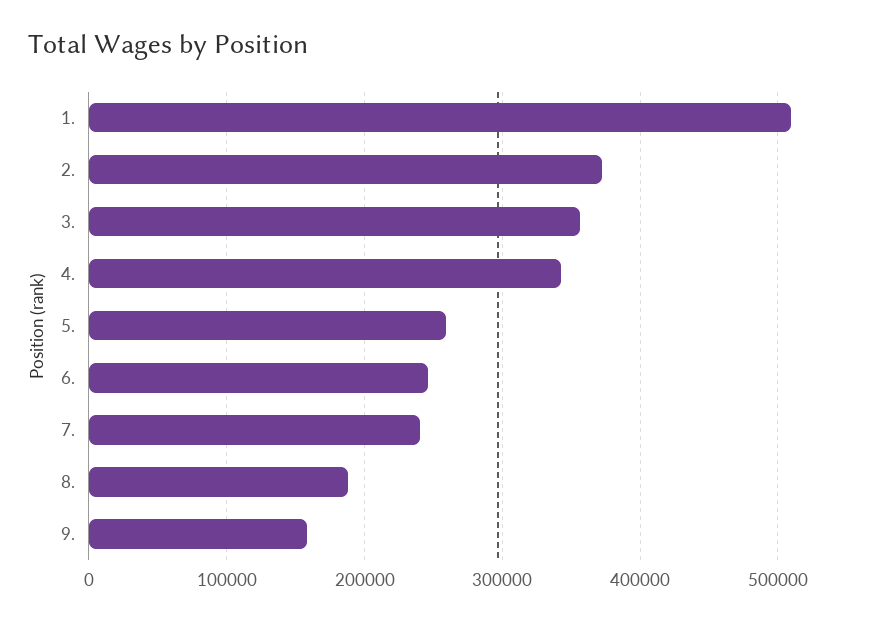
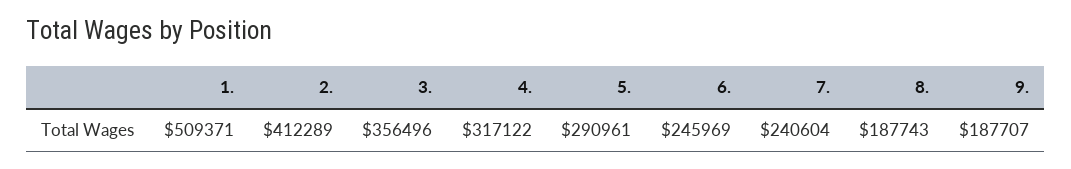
  {
    "1.": 509371,
-   "2.": 370000,
+   "2.": 412289,
    "3.": 356496,
-   "4.": 340000,
+   "4.": 317122,
-   "5.": 260000,
+   "5.": 290961,
    "6.": 245969,
    "7.": 240604,
    "8.": 187743,
-   "9.": 160000
+   "9.": 187707
  }

